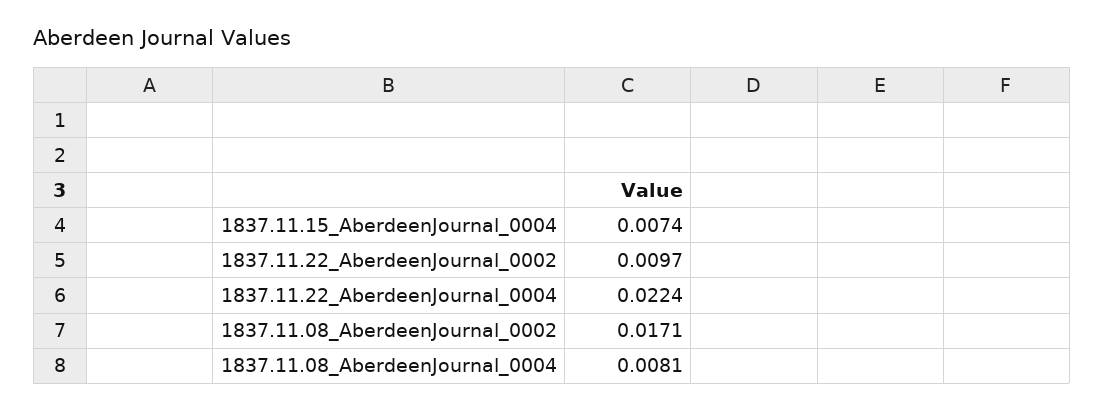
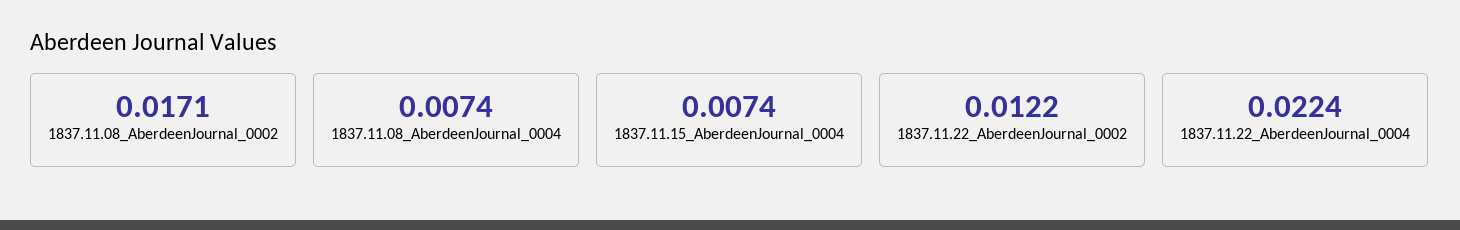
  {
    "1837.11.15_AberdeenJournal_0004": 0.0074,
-   "1837.11.22_AberdeenJournal_0002": 0.0097,
+   "1837.11.22_AberdeenJournal_0002": 0.0122,
    "1837.11.22_AberdeenJournal_0004": 0.0224,
    "1837.11.08_AberdeenJournal_0002": 0.0171,
-   "1837.11.08_AberdeenJournal_0004": 0.0081
+   "1837.11.08_AberdeenJournal_0004": 0.0074
  }

